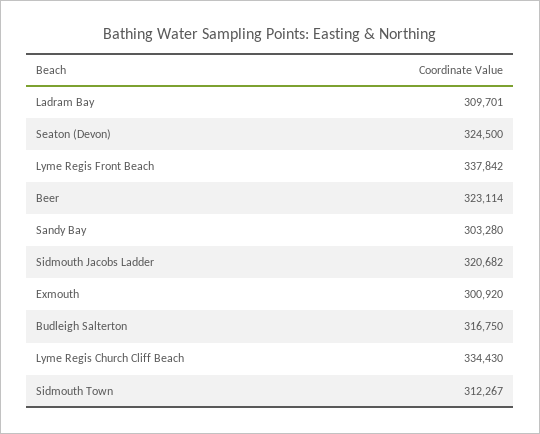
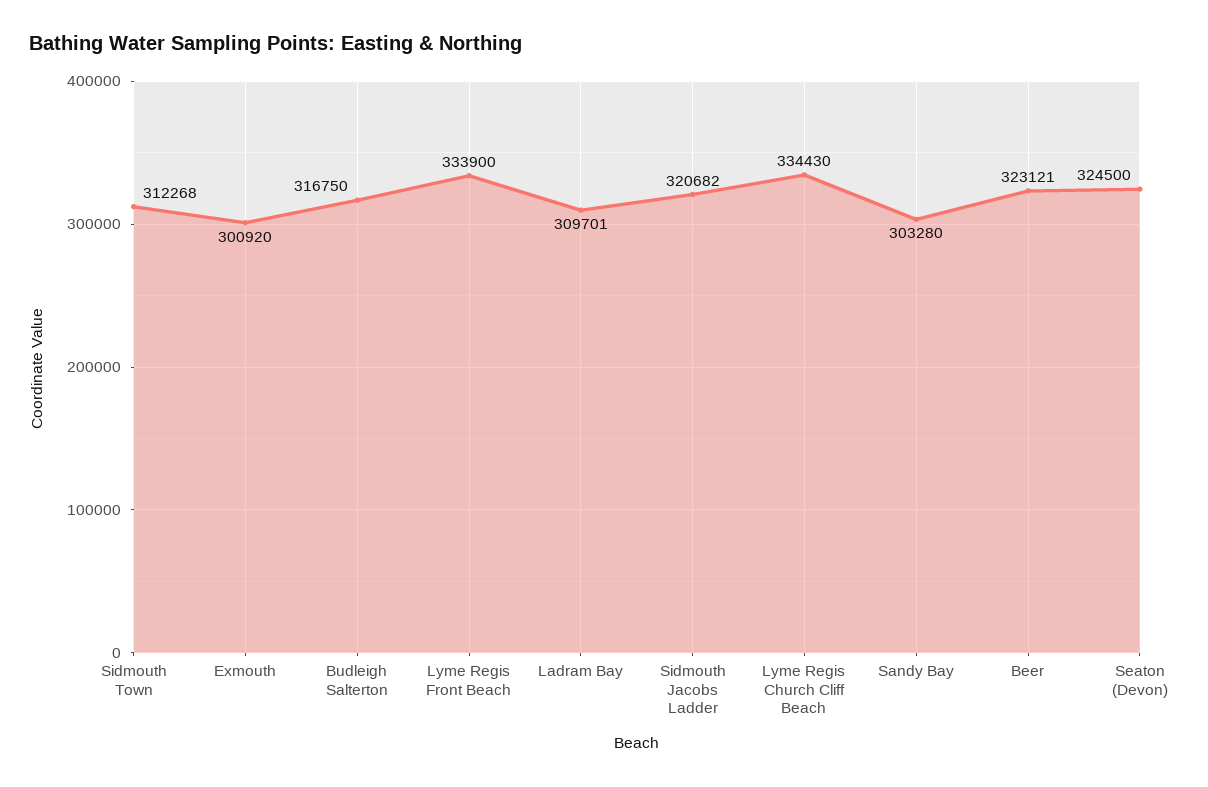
  {
    "Ladram Bay": 309701,
    "Seaton (Devon)": 324500,
-   "Lyme Regis Front Beach": 337842,
+   "Lyme Regis Front Beach": 333900,
-   "Beer": 323114,
+   "Beer": 323121,
    "Sandy Bay": 303280,
    "Sidmouth Jacobs Ladder": 320682,
    "Exmouth": 300920,
    "Budleigh Salterton": 316750,
    "Lyme Regis Church Cliff Beach": 334430,
-   "Sidmouth Town": 312267
+   "Sidmouth Town": 312268
  }

